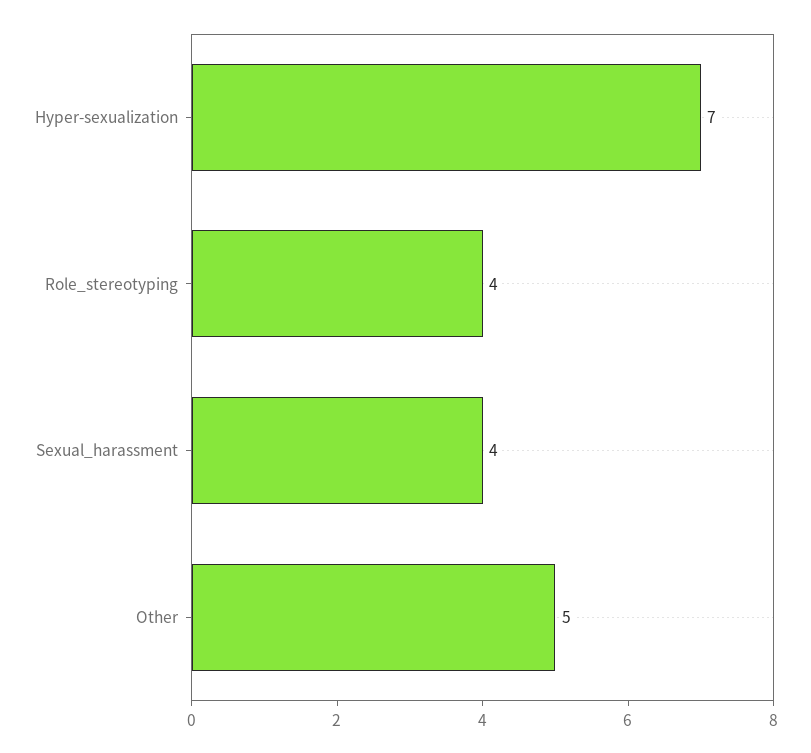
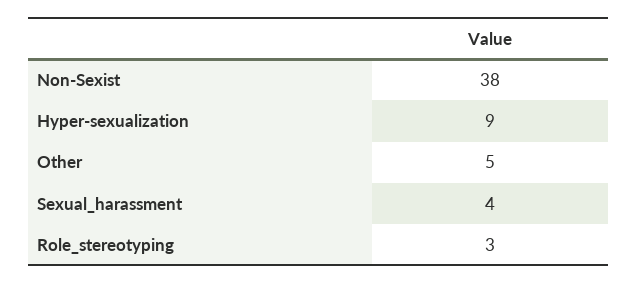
  {
-   "Hyper-sexualization": 7,
+   "Hyper-sexualization": 9,
-   "Role_stereotyping": 4,
+   "Role_stereotyping": 3,
    "Sexual_harassment": 4,
-   "Other": 5
+   "Other": 5,
+   "Non-Sexist": 38
  }

